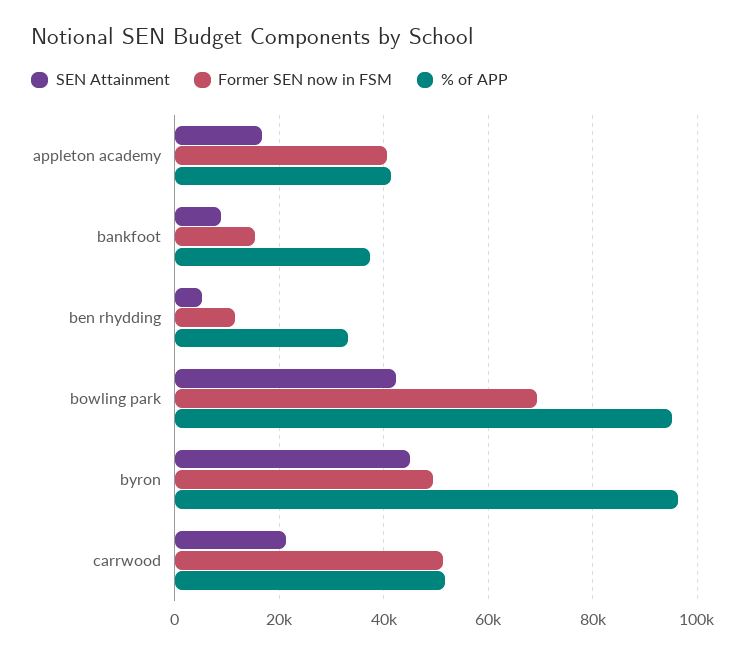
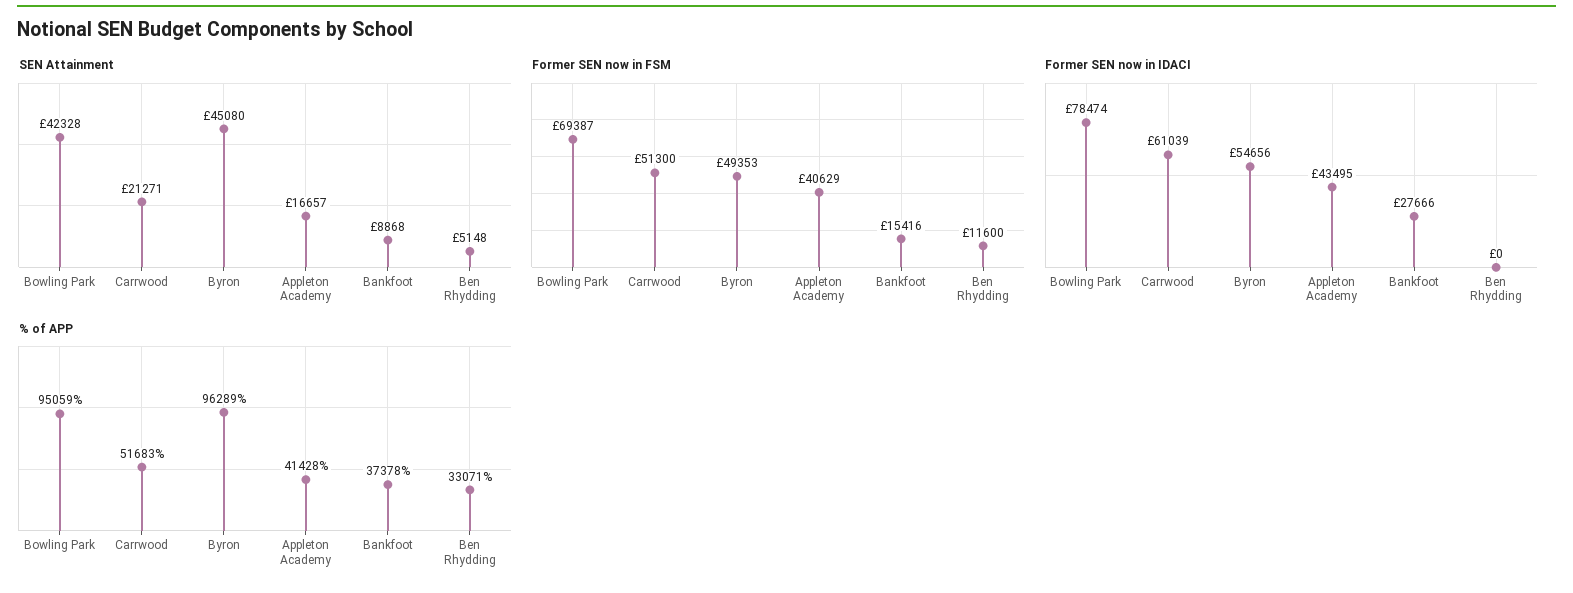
  {
    "SEN Attainment": {
      "appleton academy": 16657,
      "bankfoot": 8868,
      "ben rhydding": 5148,
      "bowling park": 42328,
      "byron": 45080,
      "carrwood": 21271
    },
    "Former SEN now in FSM": {
      "appleton academy": 40629,
      "bankfoot": 15416,
      "ben rhydding": 11600,
      "bowling park": 69387,
      "byron": 49353,
      "carrwood": 51300
    },
    "% of APP": {
      "appleton academy": 41428,
      "bankfoot": 37378,
      "ben rhydding": 33071,
      "bowling park": 95059,
      "byron": 96289,
      "carrwood": 51683
-   }
+   },
+   "Former SEN now in IDACI": {
+     "bowling park": 78474,
+     "carrwood": 61039,
+     "byron": 54656,
+     "appleton academy": 43495,
+     "bankfoot": 27666,
+     "ben rhydding": 0
+   }
  }

